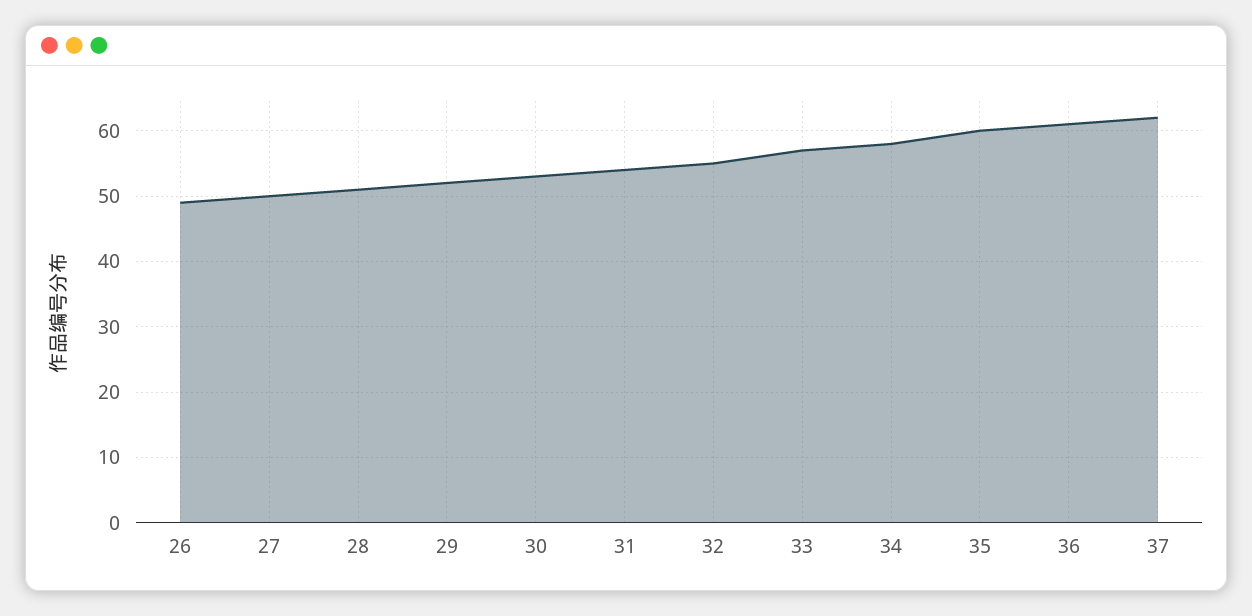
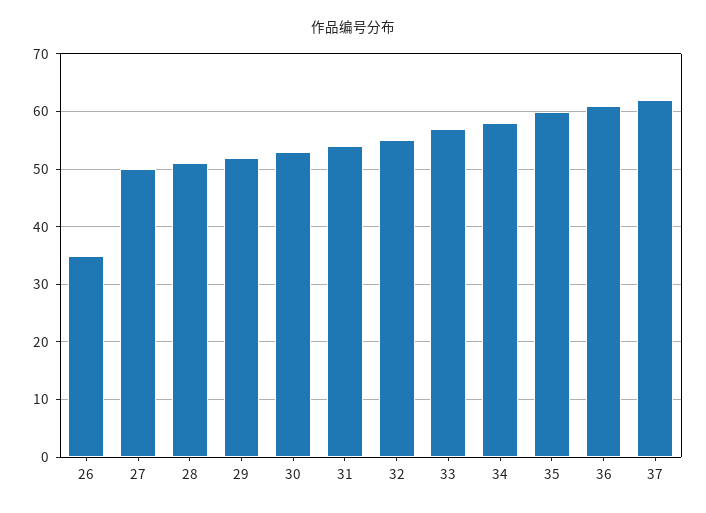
  {
-   "26": 49,
+   "26": 35,
    "27": 50,
    "28": 51,
    "29": 52,
    "30": 53,
    "31": 54,
    "32": 55,
    "33": 57,
    "34": 58,
    "35": 60,
    "36": 61,
    "37": 62
  }

